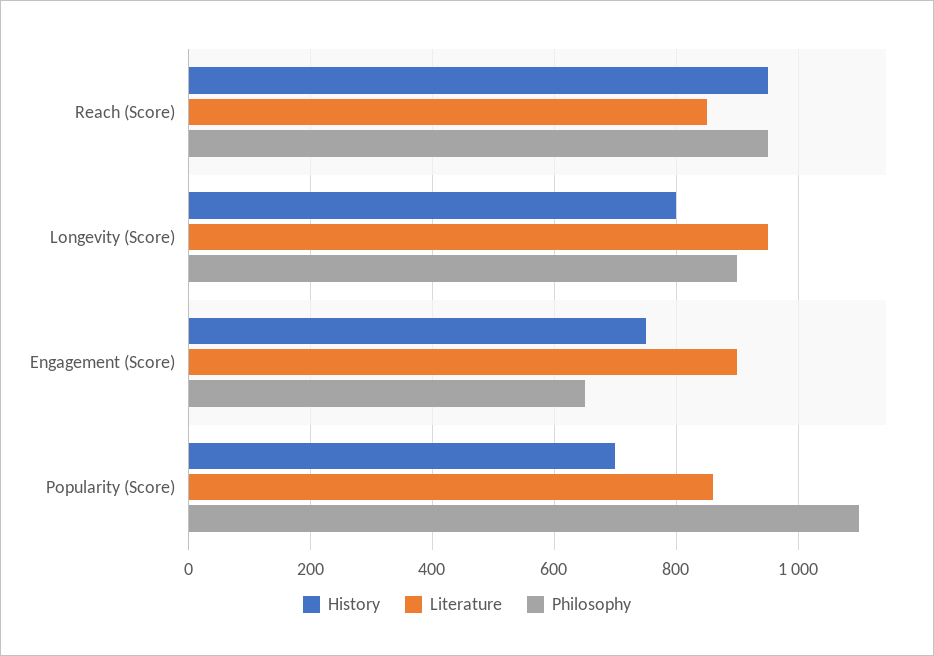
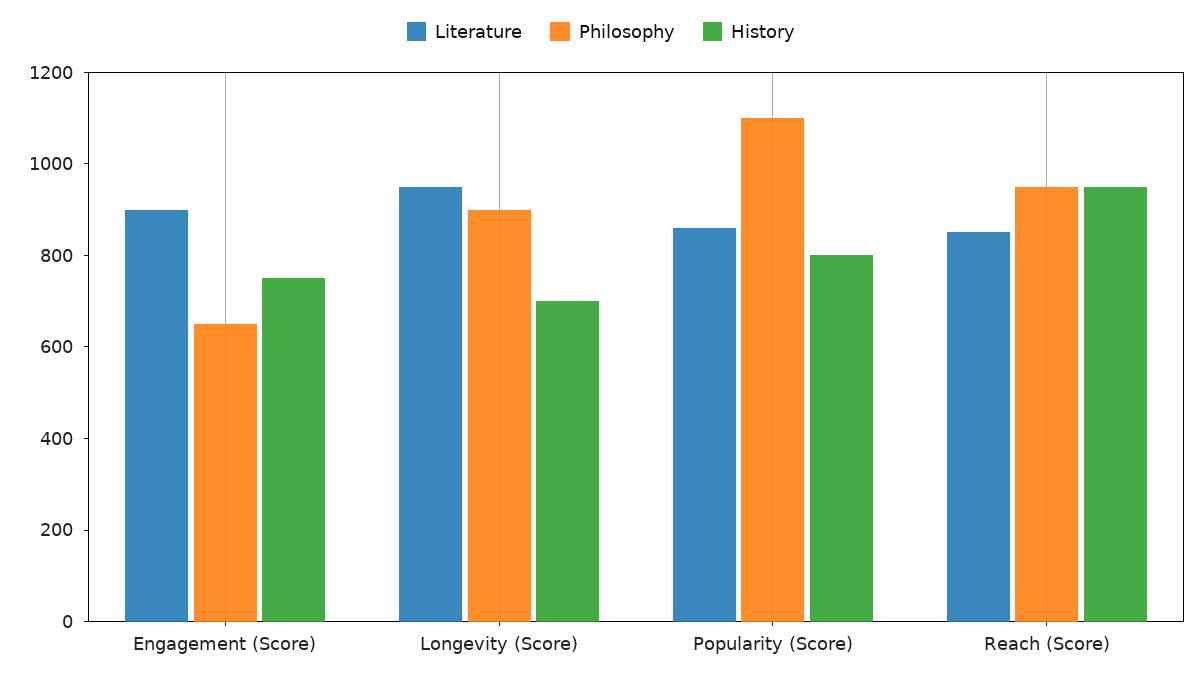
  {
    "History": {
      "Reach (Score)": 960,
-     "Longevity (Score)": 800,
+     "Longevity (Score)": 700,
      "Engagement (Score)": 760,
-     "Popularity (Score)": 700
+     "Popularity (Score)": 800
    },
    "Literature": {
      "Reach (Score)": 860,
      "Longevity (Score)": 960,
      "Engagement (Score)": 900,
      "Popularity (Score)": 860
    },
    "Philosophy": {
      "Reach (Score)": 960,
      "Longevity (Score)": 900,
      "Engagement (Score)": 660,
      "Popularity (Score)": 1100
    }
  }

